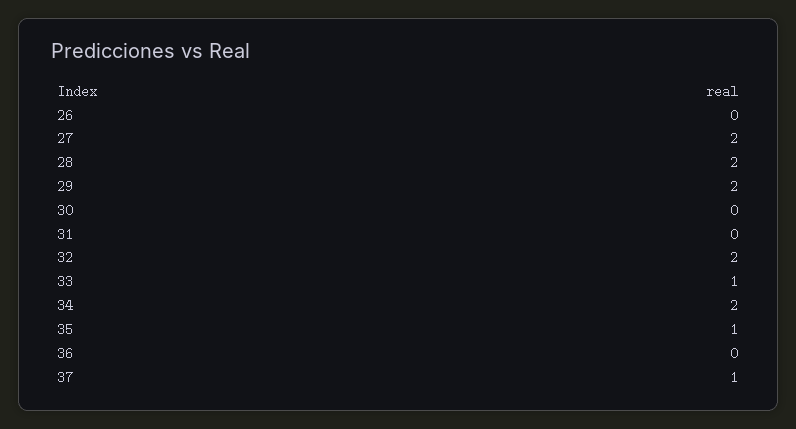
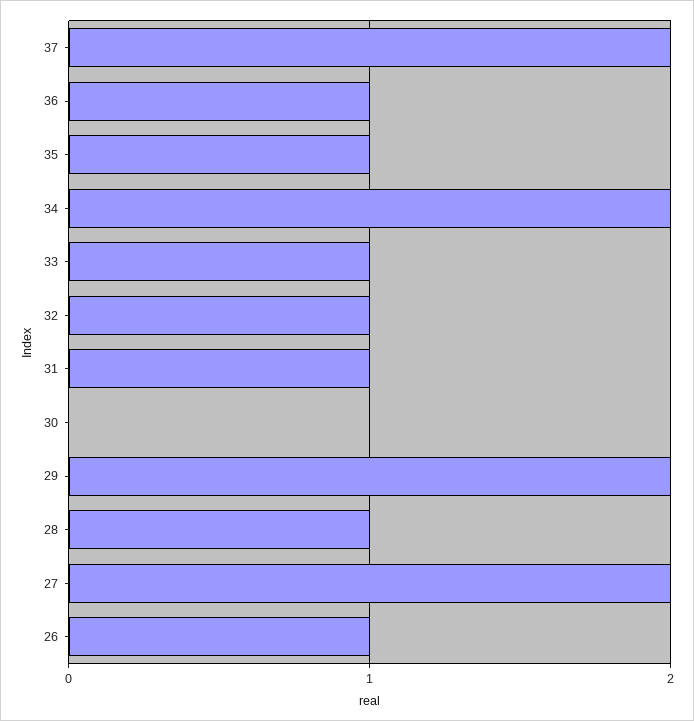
  {
-   "26": 0,
+   "26": 1,
    "27": 2,
-   "28": 2,
+   "28": 1,
    "29": 2,
    "30": 0,
-   "31": 0,
+   "31": 1,
-   "32": 2,
+   "32": 1,
    "33": 1,
    "34": 2,
    "35": 1,
-   "36": 0,
+   "36": 1,
-   "37": 1
+   "37": 2
  }

